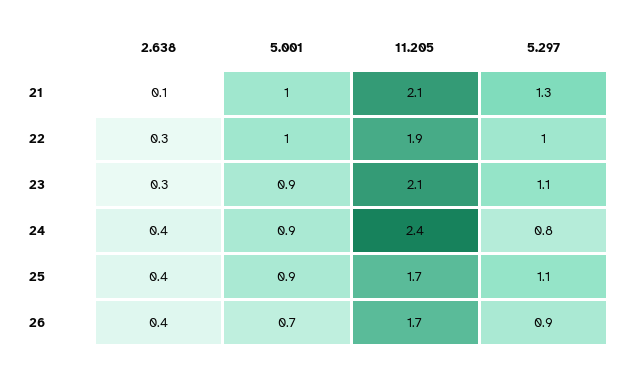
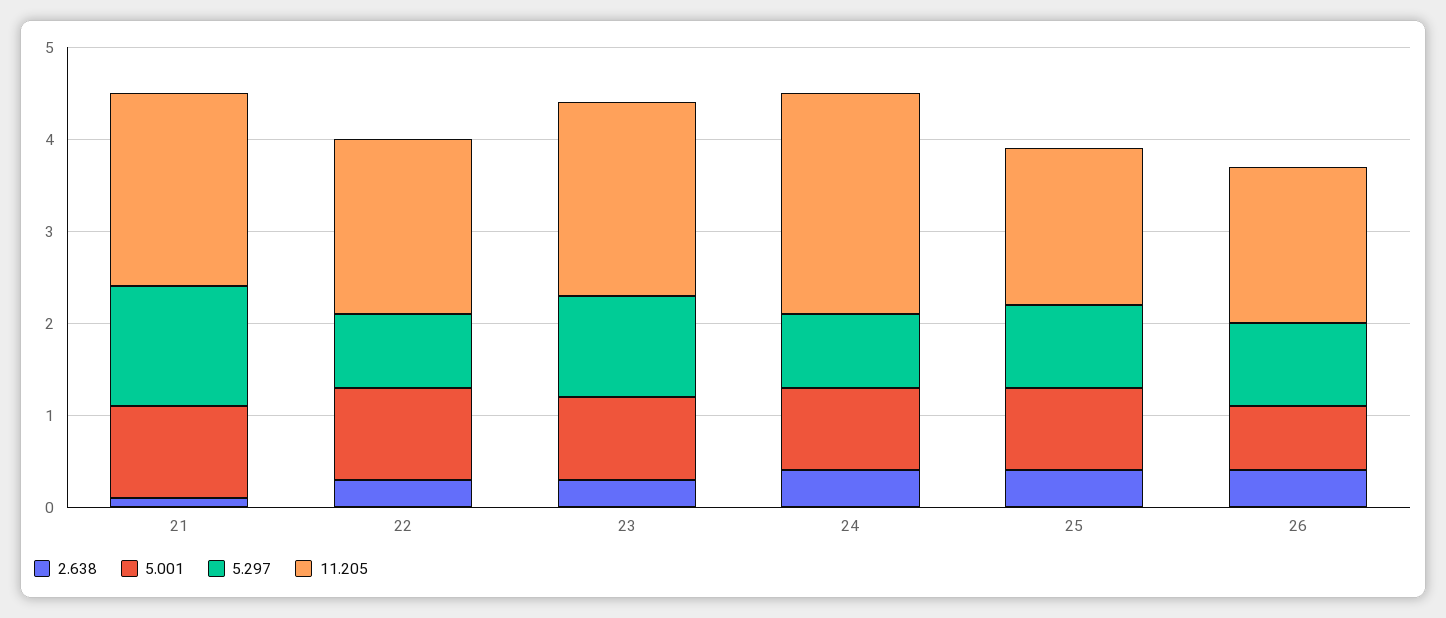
  {
    "2.638": {
      "21": 0.1,
      "22": 0.3,
      "23": 0.3,
      "24": 0.4,
      "25": 0.4,
      "26": 0.4
    },
    "5.001": {
      "21": 1,
      "22": 1,
      "23": 0.9,
      "24": 0.9,
      "25": 0.9,
      "26": 0.7
    },
    "11.205": {
      "21": 2.1,
      "22": 1.9,
      "23": 2.1,
      "24": 2.4,
      "25": 1.7,
      "26": 1.7
    },
    "5.297": {
      "21": 1.3,
-     "22": 1,
+     "22": 0.8,
      "23": 1.1,
      "24": 0.8,
-     "25": 1.1,
+     "25": 0.9,
      "26": 0.9
    }
  }

